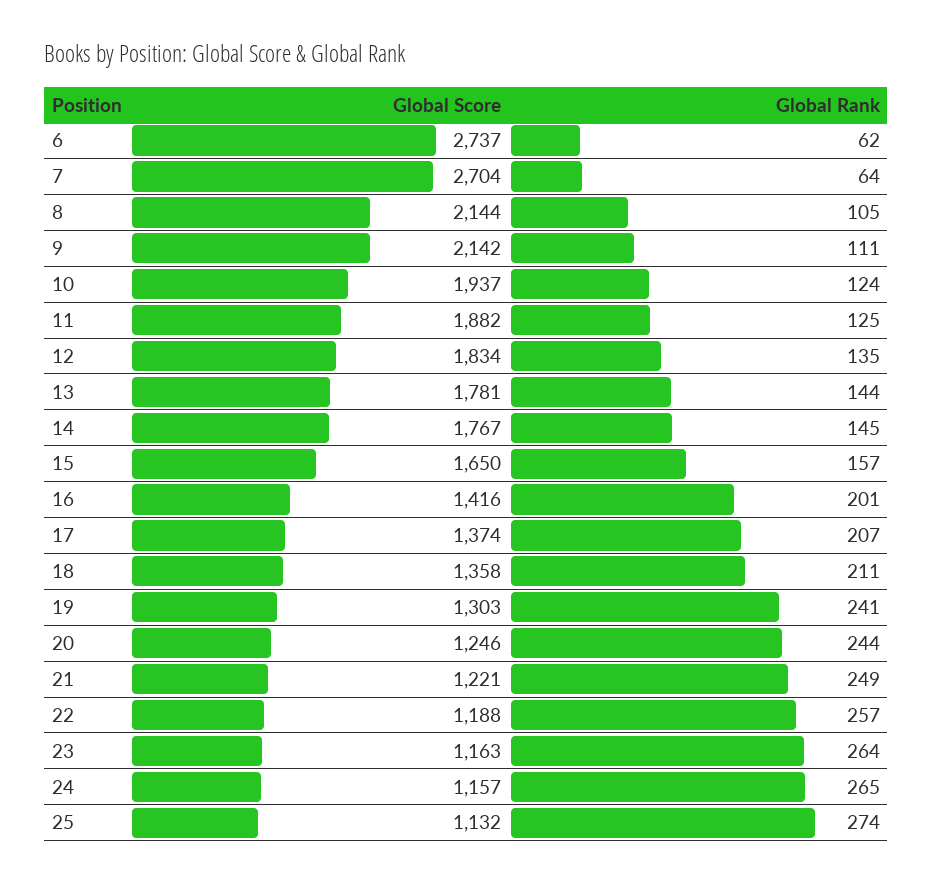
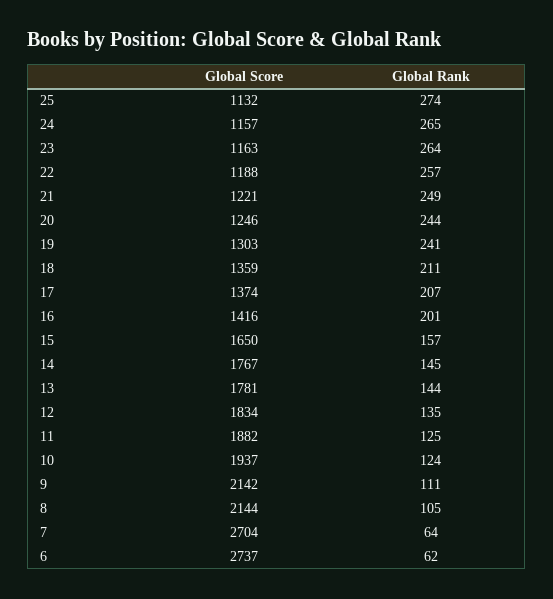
  {
    "Global Score": {
      "6": 2737,
      "7": 2704,
      "8": 2144,
      "9": 2142,
      "10": 1937,
      "11": 1882,
      "12": 1834,
      "13": 1781,
      "14": 1767,
      "15": 1650,
      "16": 1416,
      "17": 1374,
-     "18": 1358,
+     "18": 1359,
      "19": 1303,
      "20": 1246,
      "21": 1221,
      "22": 1188,
      "23": 1163,
      "24": 1157,
      "25": 1132
    },
    "Global Rank": {
      "6": 62,
      "7": 64,
      "8": 105,
      "9": 111,
      "10": 124,
      "11": 125,
      "12": 135,
      "13": 144,
      "14": 145,
      "15": 157,
      "16": 201,
      "17": 207,
      "18": 211,
      "19": 241,
      "20": 244,
      "21": 249,
      "22": 257,
      "23": 264,
      "24": 265,
      "25": 274
    }
  }

